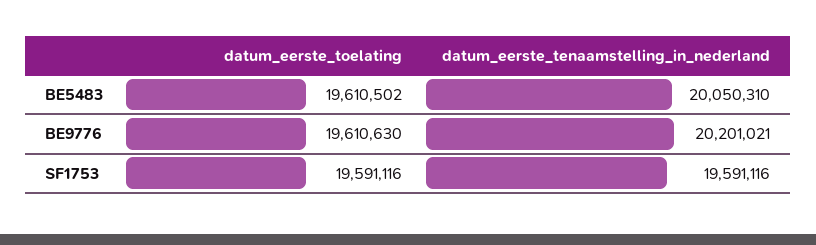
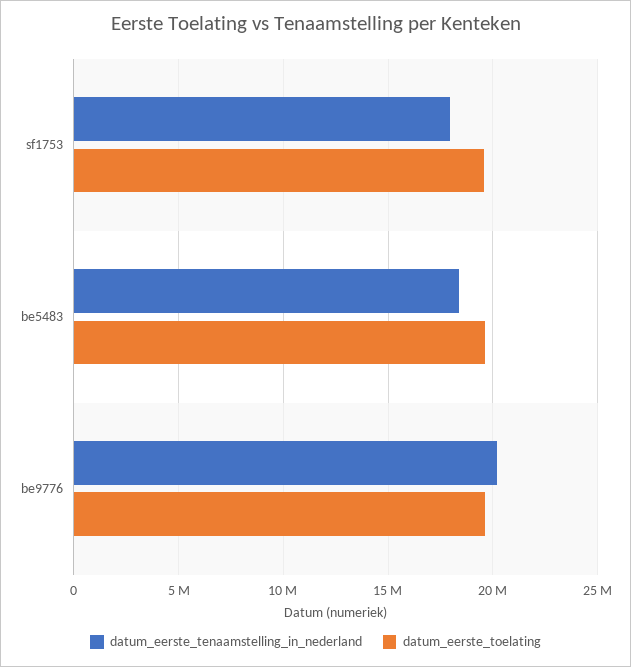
  {
    "datum_eerste_toelating": {
      "BE5483": 19610502,
      "BE9776": 19610630,
      "SF1753": 19591116
    },
    "datum_eerste_tenaamstelling_in_nederland": {
-     "BE5483": 20050310,
+     "BE5483": 18500000,
      "BE9776": 20201021,
-     "SF1753": 19591116
+     "SF1753": 18000000
    }
  }

